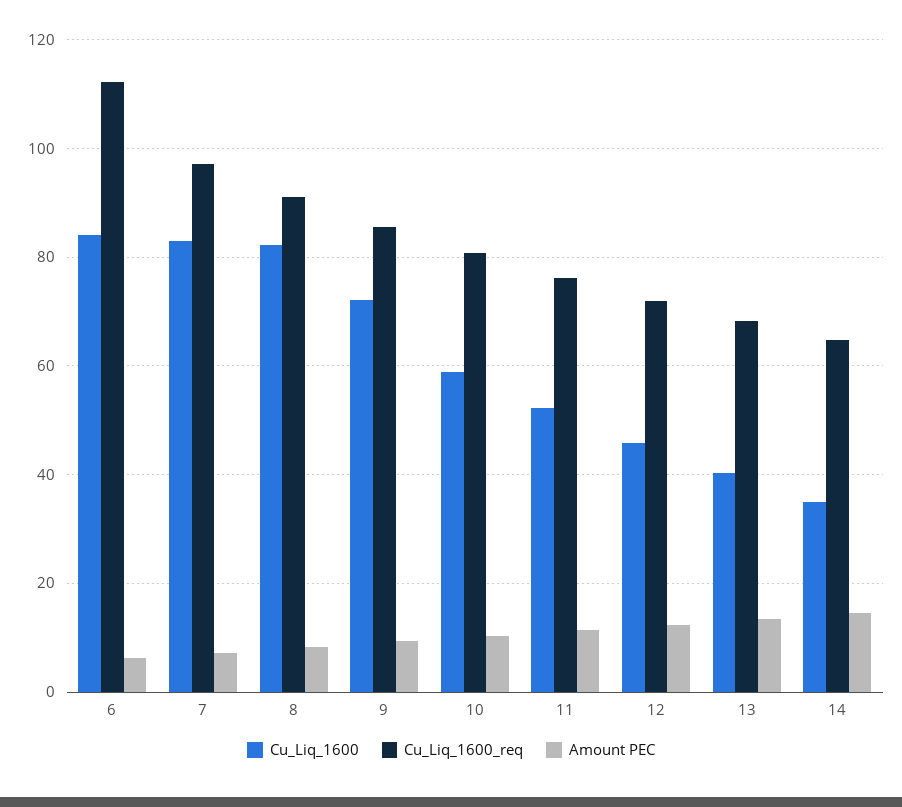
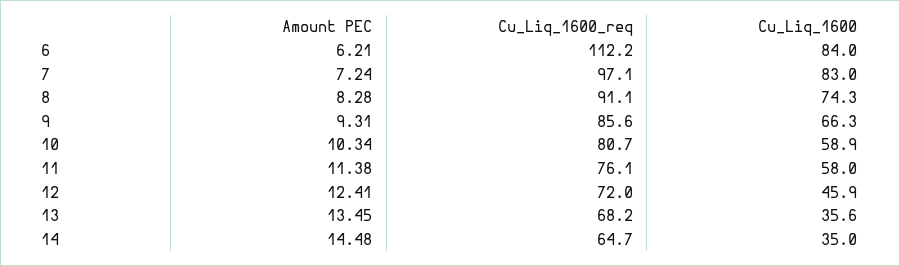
  {
    "Cu_Liq_1600": {
      "6": 84,
      "7": 83,
-     "8": 82,
+     "8": 74.3,
-     "9": 72,
+     "9": 66.3,
      "10": 58.9,
-     "11": 52,
+     "11": 58,
      "12": 45.9,
-     "13": 40,
+     "13": 35.6,
      "14": 35
    },
    "Cu_Liq_1600_req": {
      "6": 112.2,
      "7": 97.1,
      "8": 91.1,
      "9": 85.6,
      "10": 80.7,
      "11": 76.1,
      "12": 72,
      "13": 68.2,
      "14": 64.7
    },
    "Amount PEC": {
      "6": 6.21,
      "7": 7.24,
      "8": 8.28,
      "9": 9.31,
      "10": 10.34,
      "11": 11.38,
      "12": 12.41,
      "13": 13.45,
      "14": 14.48
    }
  }

